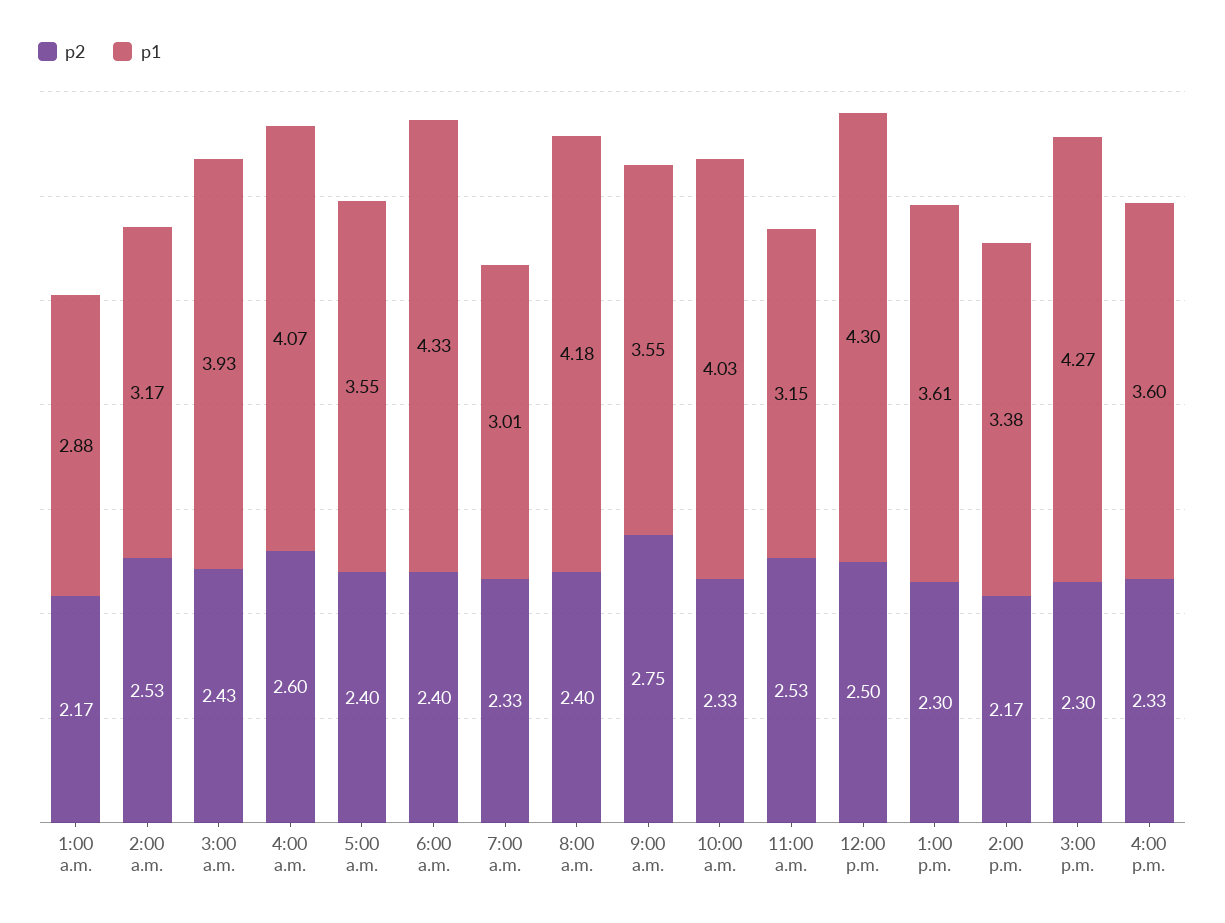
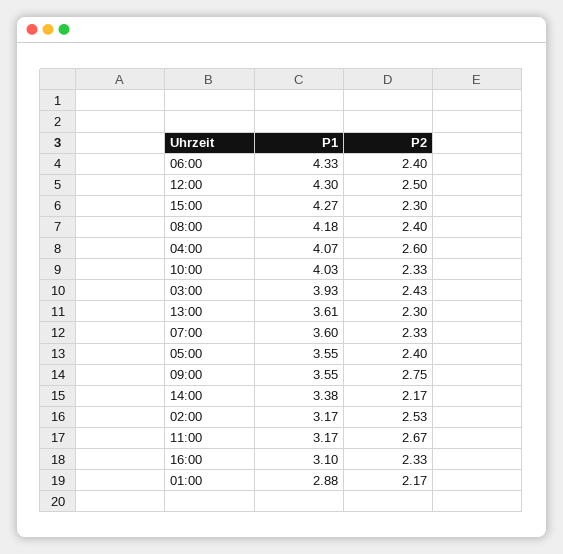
  {
    "p2": {
      "1:00 a.m.": 2.17,
      "2:00 a.m.": 2.53,
      "3:00 a.m.": 2.43,
      "4:00 a.m.": 2.6,
      "5:00 a.m.": 2.4,
      "6:00 a.m.": 2.4,
      "7:00 a.m.": 2.33,
      "8:00 a.m.": 2.4,
      "9:00 a.m.": 2.75,
      "10:00 a.m.": 2.33,
-     "11:00 a.m.": 2.53,
+     "11:00 a.m.": 2.67,
      "12:00 p.m.": 2.5,
      "1:00 p.m.": 2.3,
      "2:00 p.m.": 2.17,
      "3:00 p.m.": 2.3,
      "4:00 p.m.": 2.33
    },
    "p1": {
      "1:00 a.m.": 2.88,
      "2:00 a.m.": 3.17,
      "3:00 a.m.": 3.93,
      "4:00 a.m.": 4.07,
      "5:00 a.m.": 3.55,
      "6:00 a.m.": 4.33,
-     "7:00 a.m.": 3.01,
+     "7:00 a.m.": 3.6,
      "8:00 a.m.": 4.18,
      "9:00 a.m.": 3.55,
      "10:00 a.m.": 4.03,
-     "11:00 a.m.": 3.15,
+     "11:00 a.m.": 3.17,
      "12:00 p.m.": 4.3,
      "1:00 p.m.": 3.61,
      "2:00 p.m.": 3.38,
      "3:00 p.m.": 4.27,
-     "4:00 p.m.": 3.6
+     "4:00 p.m.": 3.1
    }
  }

